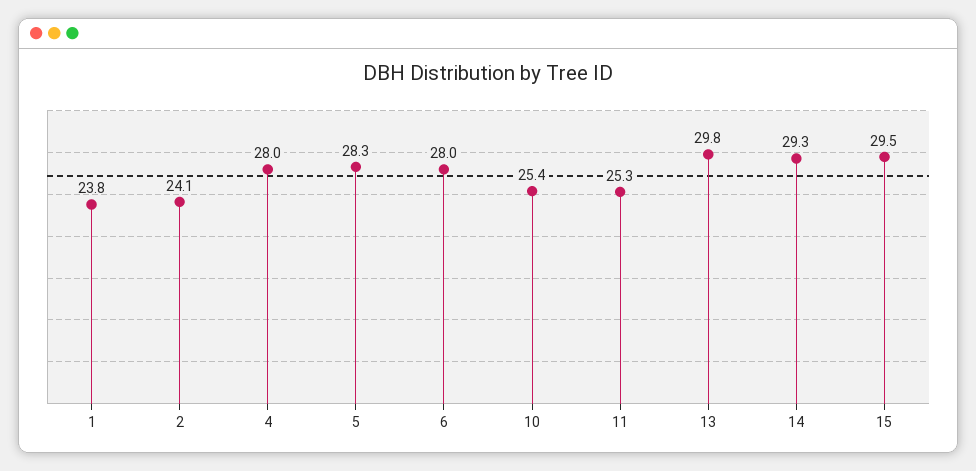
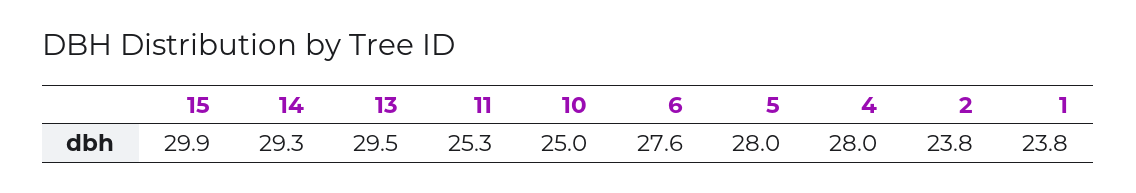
  {
    "1": 23.8,
-   "2": 24.1,
+   "2": 23.8,
    "4": 28,
-   "5": 28.3,
+   "5": 28,
-   "6": 28,
+   "6": 27.6,
-   "10": 25.4,
+   "10": 25,
    "11": 25.3,
-   "13": 29.8,
+   "13": 29.5,
    "14": 29.3,
-   "15": 29.5
+   "15": 29.9
  }

